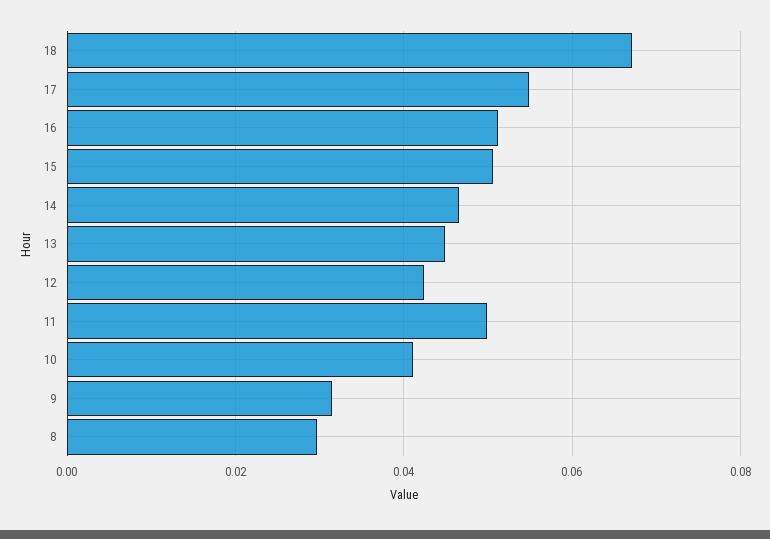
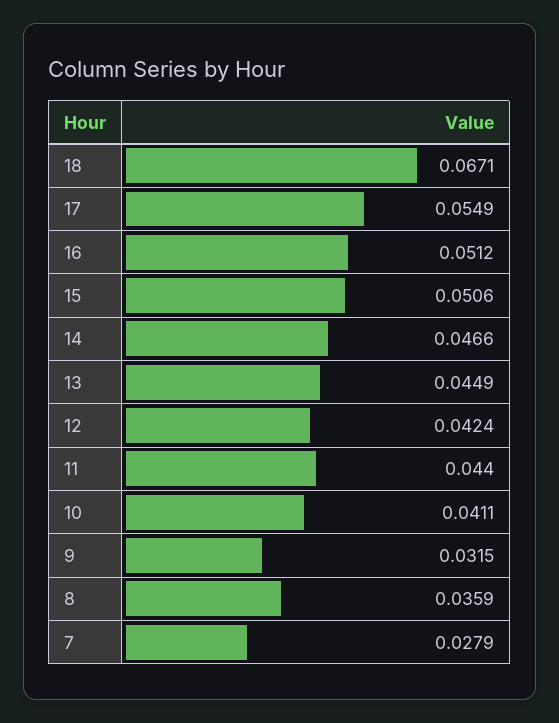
  {
    "18": 0.0671,
    "17": 0.0549,
    "16": 0.0512,
    "15": 0.0506,
    "14": 0.0466,
    "13": 0.0449,
    "12": 0.0424,
-   "11": 0.05,
+   "11": 0.044,
    "10": 0.0411,
    "9": 0.0315,
-   "8": 0.03
+   "8": 0.0359,
+   "7": 0.0279
  }

